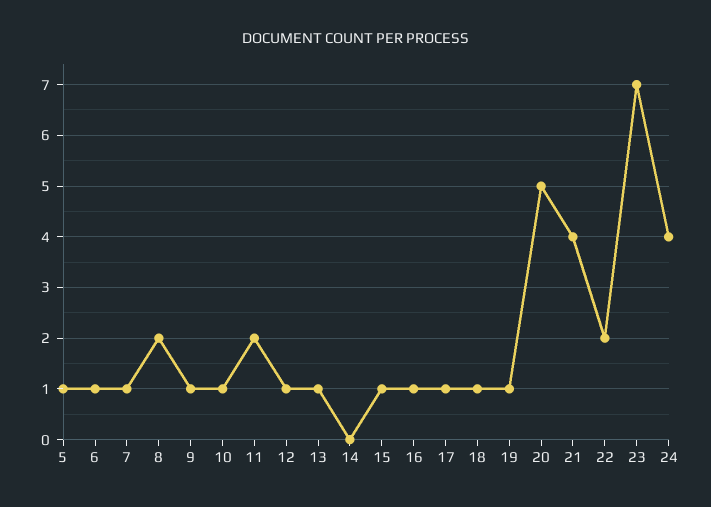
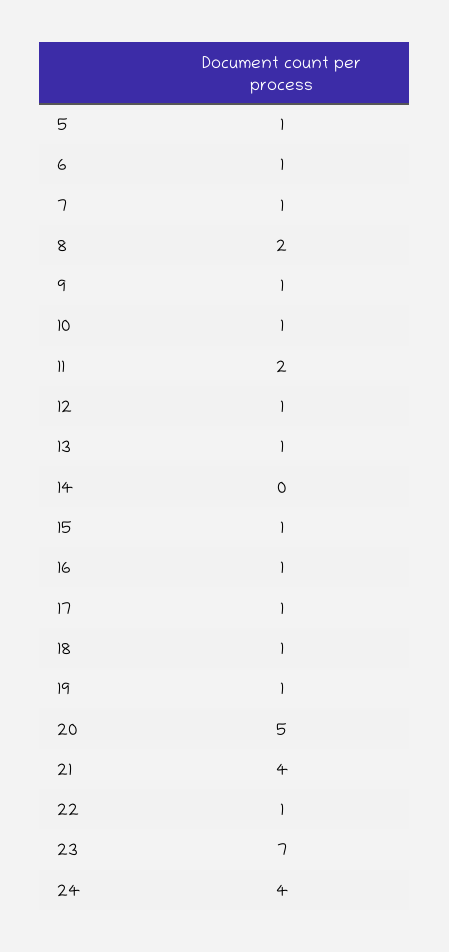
  {
    "5": 1,
    "6": 1,
    "7": 1,
    "8": 2,
    "9": 1,
    "10": 1,
    "11": 2,
    "12": 1,
    "13": 1,
    "14": 0,
    "15": 1,
    "16": 1,
    "17": 1,
    "18": 1,
    "19": 1,
    "20": 5,
    "21": 4,
-   "22": 2,
+   "22": 1,
    "23": 7,
    "24": 4
  }

